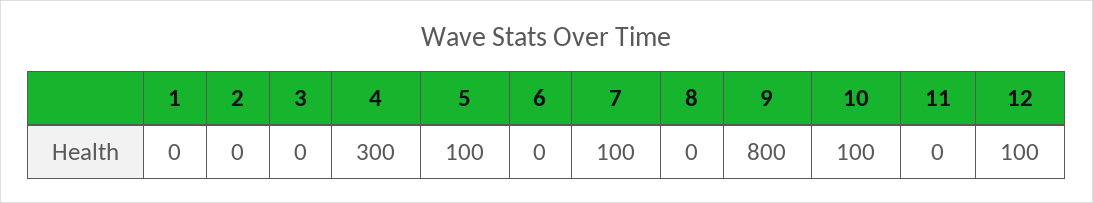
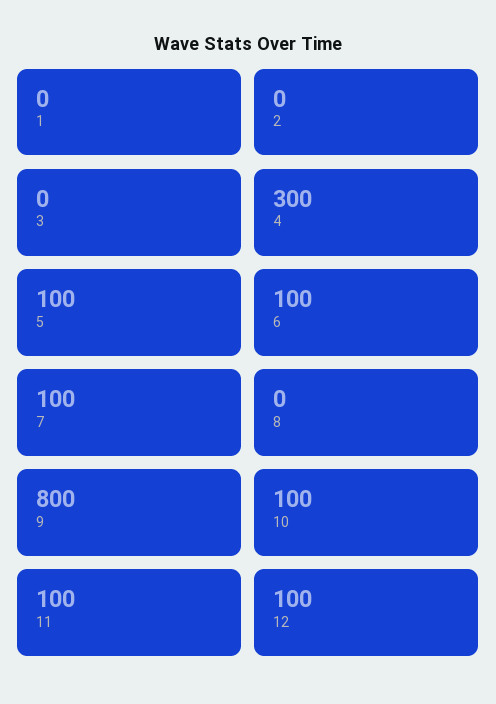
  {
    "1": 0,
    "2": 0,
    "3": 0,
    "4": 300,
    "5": 100,
-   "6": 0,
+   "6": 100,
    "7": 100,
    "8": 0,
    "9": 800,
    "10": 100,
-   "11": 0,
+   "11": 100,
    "12": 100
  }

